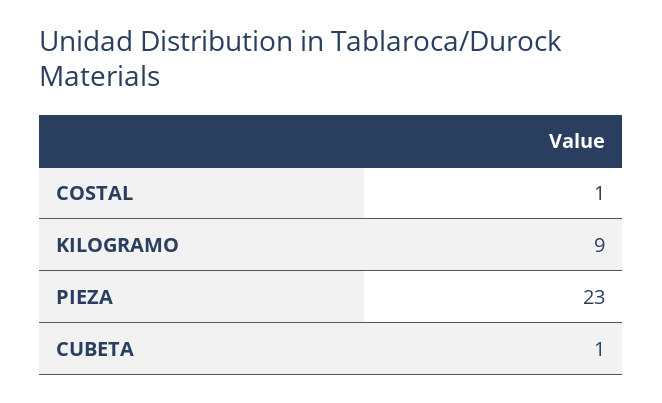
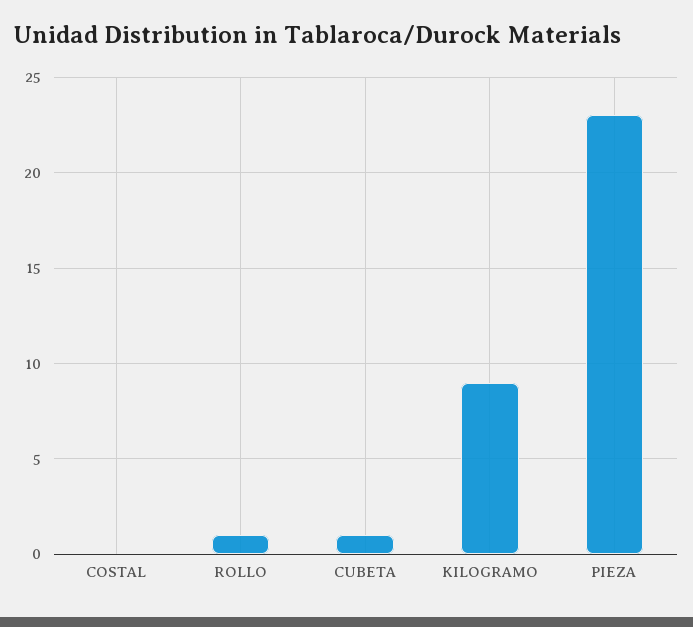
  {
-   "COSTAL": 1,
+   "COSTAL": 0,
    "KILOGRAMO": 9,
    "PIEZA": 23,
-   "CUBETA": 1
+   "CUBETA": 1,
+   "ROLLO": 1
  }

